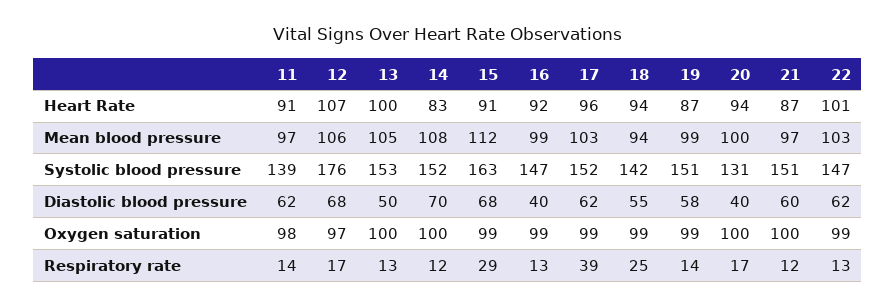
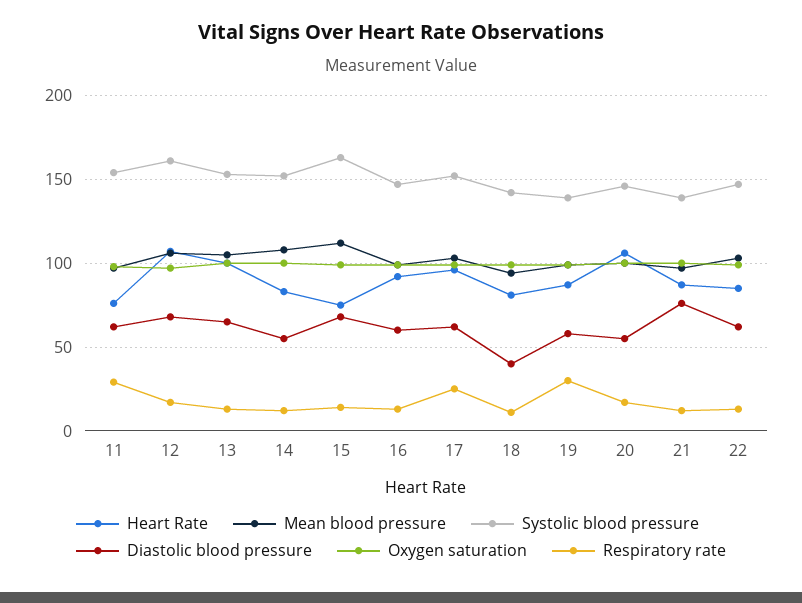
  {
    "Heart Rate": {
-     "11": 91,
+     "11": 75,
      "12": 107,
      "13": 100,
      "14": 83,
-     "15": 91,
+     "15": 75,
      "16": 92,
      "17": 96,
-     "18": 94,
+     "18": 80,
      "19": 87,
-     "20": 94,
+     "20": 105,
      "21": 87,
-     "22": 101
+     "22": 85
    },
    "Mean blood pressure": {
      "11": 97,
      "12": 106,
      "13": 105,
      "14": 108,
      "15": 112,
      "16": 99,
      "17": 103,
      "18": 94,
      "19": 99,
      "20": 100,
      "21": 97,
      "22": 103
    },
    "Systolic blood pressure": {
-     "11": 139,
+     "11": 155,
-     "12": 176,
+     "12": 160,
      "13": 153,
      "14": 152,
      "15": 163,
      "16": 147,
      "17": 152,
      "18": 142,
-     "19": 151,
+     "19": 140,
-     "20": 131,
+     "20": 145,
-     "21": 151,
+     "21": 140,
      "22": 147
    },
    "Diastolic blood pressure": {
      "11": 62,
      "12": 68,
-     "13": 50,
+     "13": 65,
-     "14": 70,
+     "14": 55,
      "15": 68,
-     "16": 40,
+     "16": 60,
      "17": 62,
-     "18": 55,
+     "18": 40,
      "19": 58,
-     "20": 40,
+     "20": 55,
-     "21": 60,
+     "21": 75,
      "22": 62
    },
    "Oxygen saturation": {
      "11": 98,
      "12": 97,
      "13": 100,
      "14": 100,
      "15": 99,
      "16": 99,
      "17": 99,
      "18": 99,
      "19": 99,
      "20": 100,
      "21": 100,
      "22": 99
    },
    "Respiratory rate": {
-     "11": 14,
+     "11": 30,
      "12": 17,
      "13": 13,
      "14": 12,
-     "15": 29,
+     "15": 15,
      "16": 13,
-     "17": 39,
+     "17": 25,
-     "18": 25,
+     "18": 10,
-     "19": 14,
+     "19": 30,
      "20": 17,
      "21": 12,
      "22": 13
    }
  }

